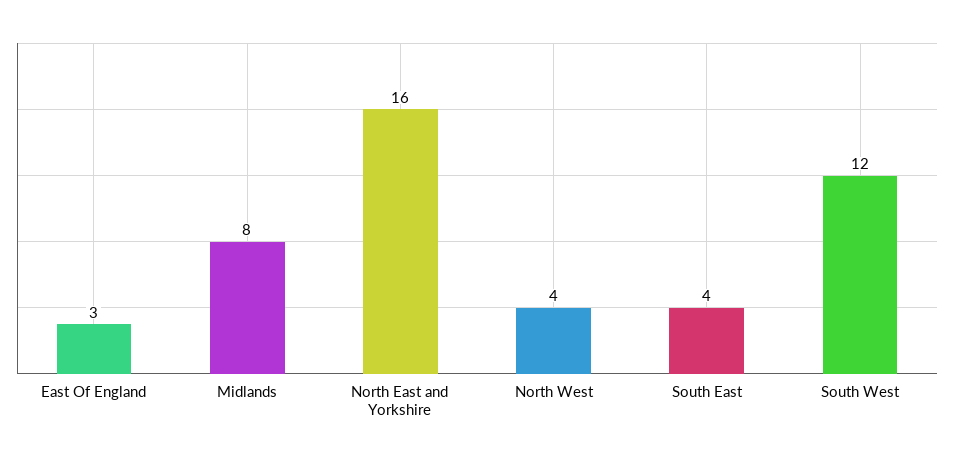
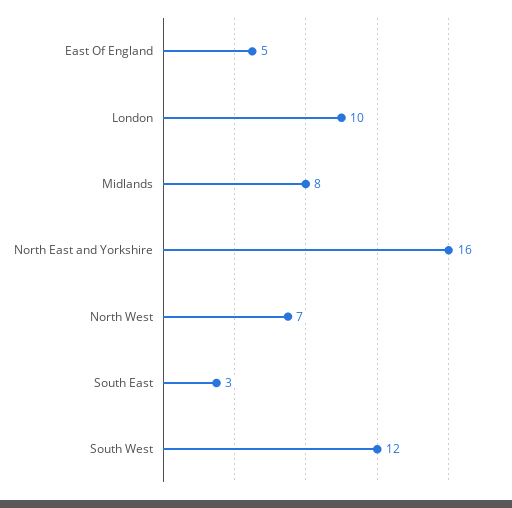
  {
-   "East Of England": 3,
+   "East Of England": 5,
    "Midlands": 8,
    "North East and Yorkshire": 16,
-   "North West": 4,
+   "North West": 7,
-   "South East": 4,
+   "South East": 3,
-   "South West": 12
+   "South West": 12,
+   "London": 10
  }

